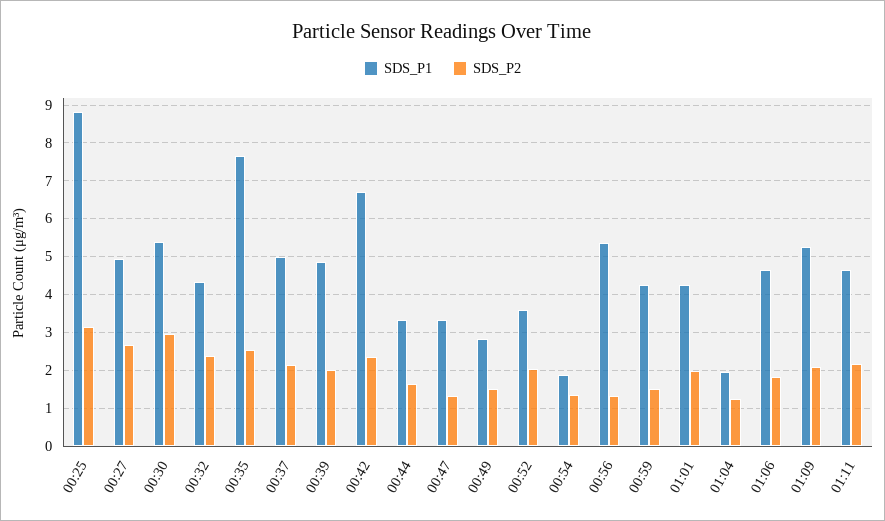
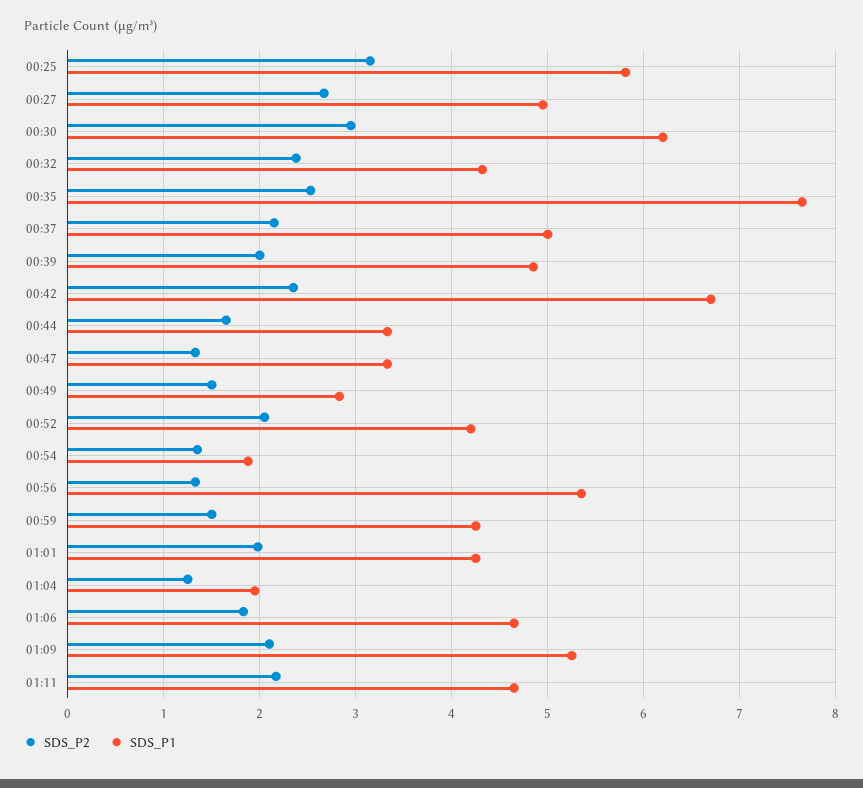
  {
    "SDS_P1": {
-     "00:25": 8.8,
+     "00:25": 5.8,
      "00:27": 5,
-     "00:30": 5.4,
+     "00:30": 6.2,
      "00:32": 4.3,
      "00:35": 7.7,
      "00:37": 5,
      "00:39": 4.9,
      "00:42": 6.7,
      "00:44": 3.3,
      "00:47": 3.3,
      "00:49": 2.8,
-     "00:52": 3.6,
+     "00:52": 4.2,
      "00:54": 1.9,
      "00:56": 5.4,
      "00:59": 4.3,
      "01:01": 4.3,
      "01:04": 2,
      "01:06": 4.7,
      "01:09": 5.3,
      "01:11": 4.7
    },
    "SDS_P2": {
      "00:25": 3.2,
      "00:27": 2.7,
      "00:30": 3,
      "00:32": 2.4,
      "00:35": 2.5,
      "00:37": 2.2,
      "00:39": 2,
      "00:42": 2.4,
      "00:44": 1.7,
      "00:47": 1.3,
      "00:49": 1.5,
      "00:52": 2.1,
      "00:54": 1.4,
      "00:56": 1.3,
      "00:59": 1.5,
      "01:01": 2,
      "01:04": 1.3,
      "01:06": 1.8,
      "01:09": 2.1,
      "01:11": 2.2
    }
  }

